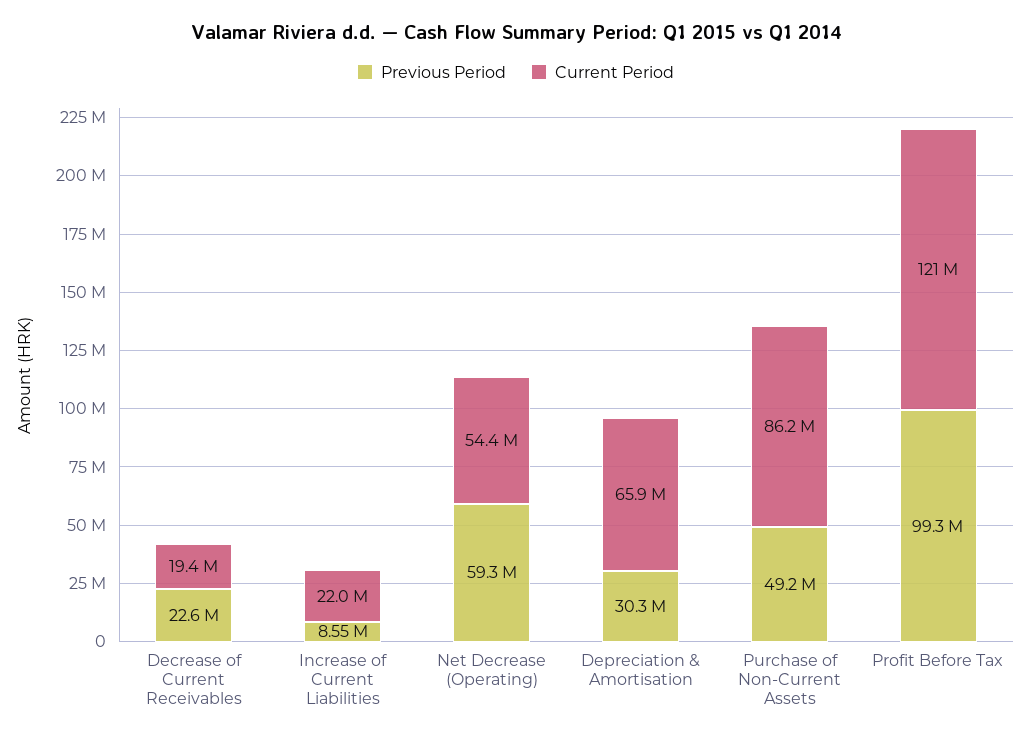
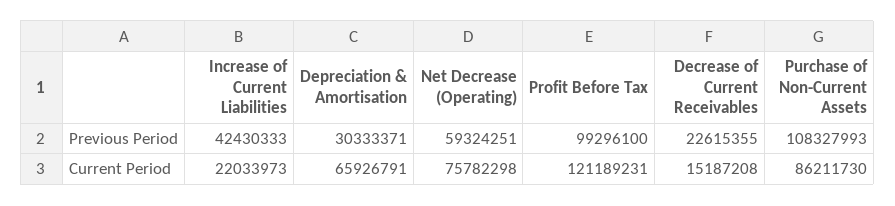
  {
    "Previous Period": {
      "Decrease of Current Receivables": 22615355,
-     "Increase of Current Liabilities": 8550000,
+     "Increase of Current Liabilities": 42430333,
      "Net Decrease (Operating)": 59324251,
      "Depreciation & Amortisation": 30333371,
-     "Purchase of Non-Current Assets": 49200000,
+     "Purchase of Non-Current Assets": 108327993,
      "Profit Before Tax": 99296100
    },
    "Current Period": {
-     "Decrease of Current Receivables": 19400000,
+     "Decrease of Current Receivables": 15187208,
      "Increase of Current Liabilities": 22033973,
-     "Net Decrease (Operating)": 54400000,
+     "Net Decrease (Operating)": 75782298,
      "Depreciation & Amortisation": 65926791,
      "Purchase of Non-Current Assets": 86211730,
      "Profit Before Tax": 121189231
    }
  }

